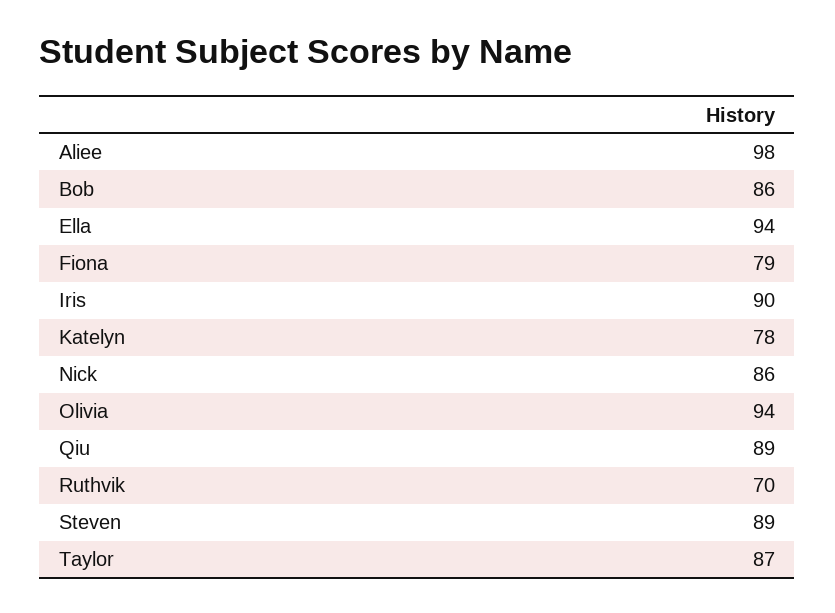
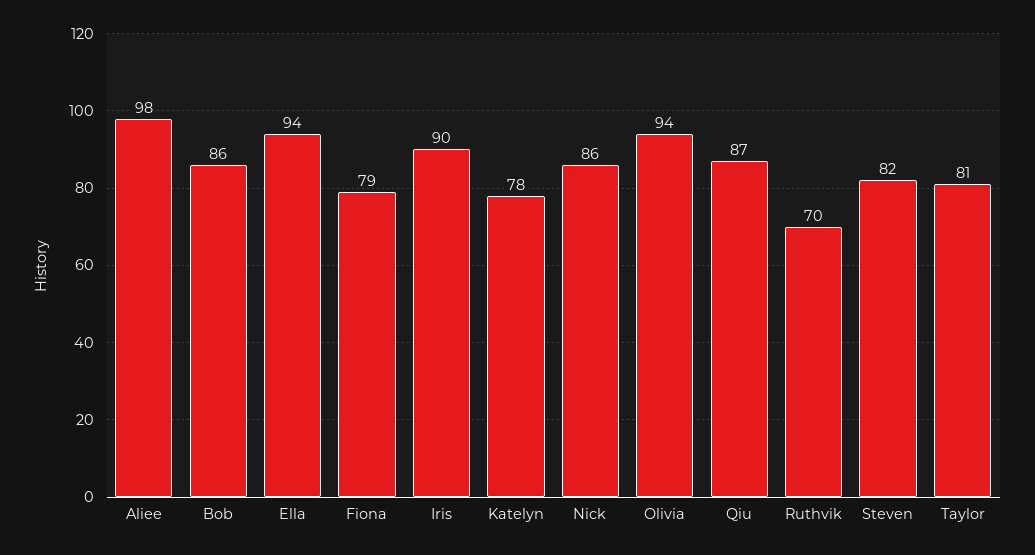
  {
    "Aliee": 98,
    "Bob": 86,
    "Ella": 94,
    "Fiona": 79,
    "Iris": 90,
    "Katelyn": 78,
    "Nick": 86,
    "Olivia": 94,
-   "Qiu": 89,
+   "Qiu": 87,
    "Ruthvik": 70,
-   "Steven": 89,
+   "Steven": 82,
-   "Taylor": 87
+   "Taylor": 81
  }

